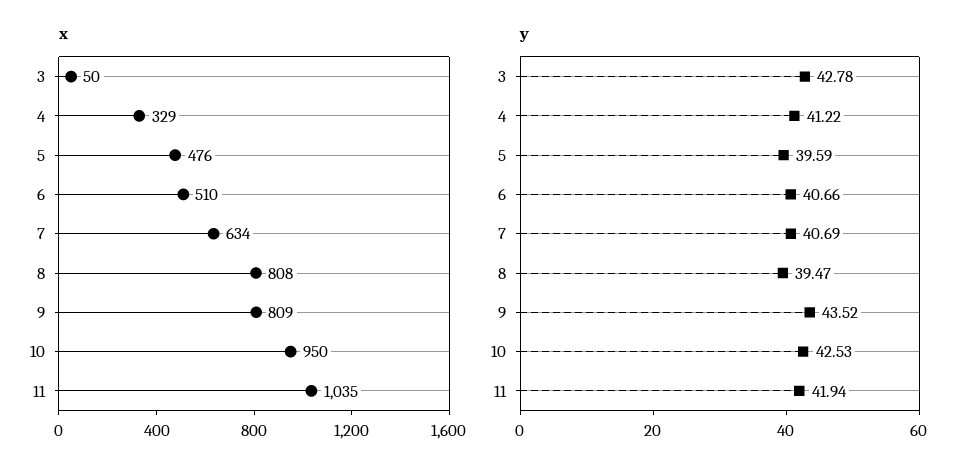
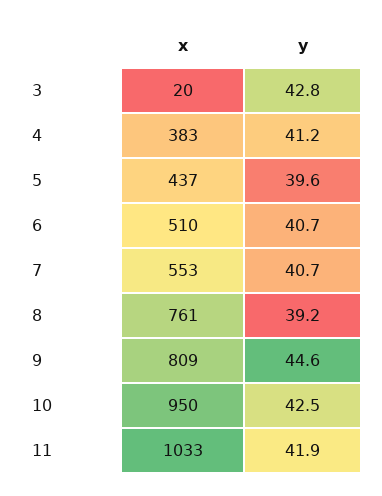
  {
    "x": {
-     "3": 50,
+     "3": 20,
-     "4": 329,
+     "4": 383,
-     "5": 476,
+     "5": 437,
      "6": 510,
-     "7": 634,
+     "7": 553,
-     "8": 808,
+     "8": 761,
      "9": 809,
      "10": 950,
-     "11": 1035
+     "11": 1033
    },
    "y": {
      "3": 42.78,
      "4": 41.22,
      "5": 39.59,
      "6": 40.66,
      "7": 40.69,
-     "8": 39.47,
+     "8": 39.2,
-     "9": 43.52,
+     "9": 44.6,
      "10": 42.53,
      "11": 41.94
    }
  }

